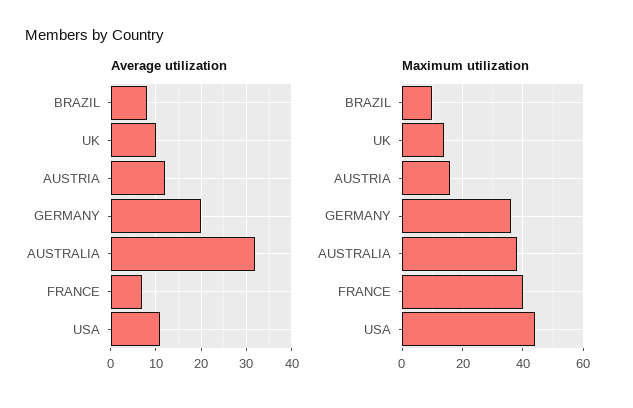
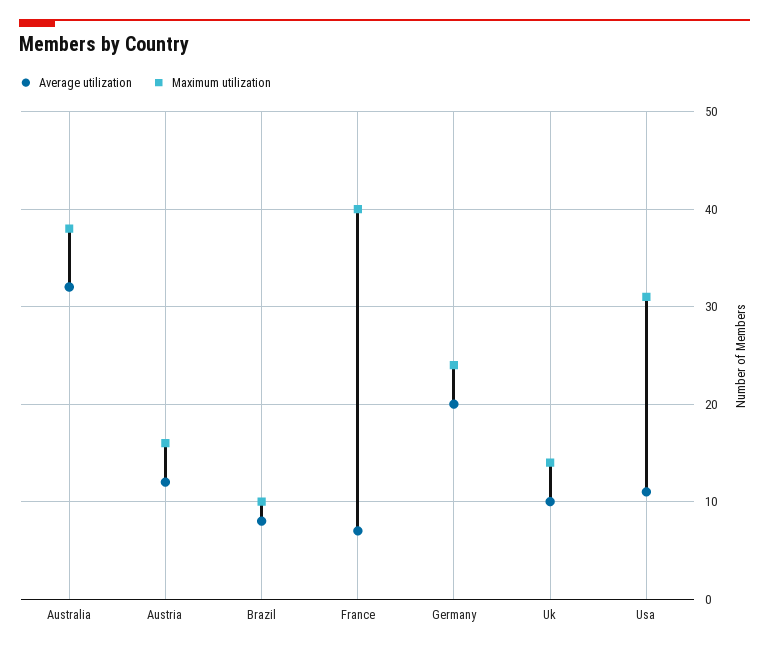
  {
    "Average utilization": {
      "BRAZIL": 8,
      "UK": 10,
      "AUSTRIA": 12,
      "GERMANY": 20,
      "AUSTRALIA": 32,
      "FRANCE": 7,
      "USA": 11
    },
    "Maximum utilization": {
      "BRAZIL": 10,
      "UK": 14,
      "AUSTRIA": 16,
-     "GERMANY": 35,
+     "GERMANY": 24,
      "AUSTRALIA": 38,
      "FRANCE": 40,
-     "USA": 45
+     "USA": 31
    }
  }

